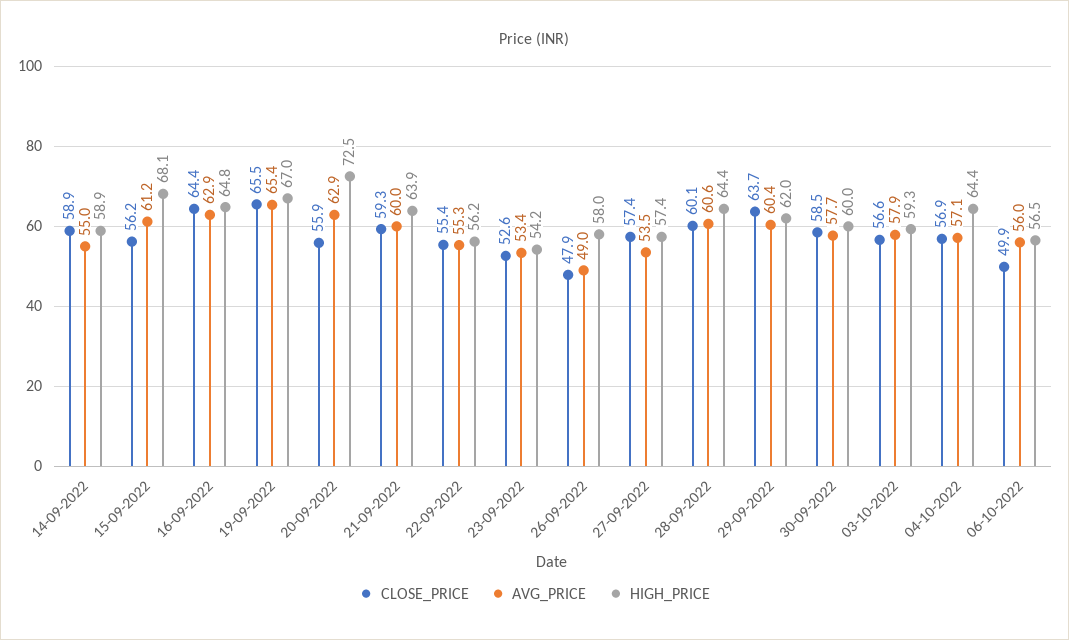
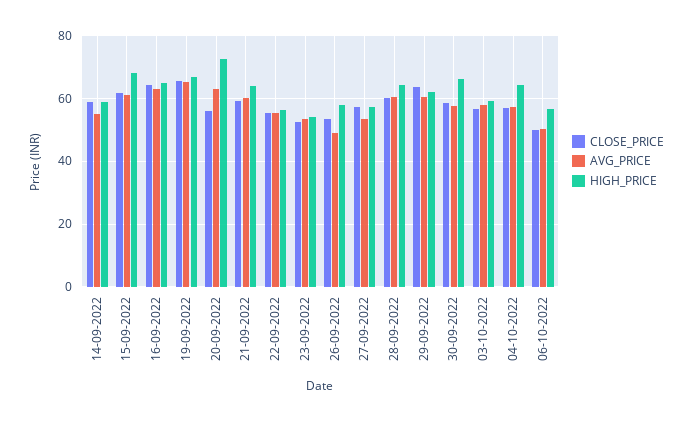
  {
    "CLOSE_PRICE": {
      "14-09-2022": 58.9,
-     "15-09-2022": 56.2,
+     "15-09-2022": 62,
      "16-09-2022": 64.4,
      "19-09-2022": 65.5,
      "20-09-2022": 55.9,
      "21-09-2022": 59.3,
      "22-09-2022": 55.4,
      "23-09-2022": 52.6,
-     "26-09-2022": 47.9,
+     "26-09-2022": 54,
      "27-09-2022": 57.4,
      "28-09-2022": 60.1,
      "29-09-2022": 63.7,
      "30-09-2022": 58.5,
      "03-10-2022": 56.6,
      "04-10-2022": 56.9,
      "06-10-2022": 49.9
    },
    "AVG_PRICE": {
      "14-09-2022": 55,
      "15-09-2022": 61.2,
      "16-09-2022": 62.9,
      "19-09-2022": 65.4,
      "20-09-2022": 62.9,
      "21-09-2022": 60,
      "22-09-2022": 55.3,
      "23-09-2022": 53.4,
      "26-09-2022": 49,
      "27-09-2022": 53.5,
      "28-09-2022": 60.6,
      "29-09-2022": 60.4,
      "30-09-2022": 57.7,
      "03-10-2022": 57.9,
      "04-10-2022": 57.1,
-     "06-10-2022": 56
+     "06-10-2022": 50
    },
    "HIGH_PRICE": {
      "14-09-2022": 58.9,
      "15-09-2022": 68.1,
      "16-09-2022": 64.8,
      "19-09-2022": 67,
      "20-09-2022": 72.5,
      "21-09-2022": 63.9,
      "22-09-2022": 56.2,
      "23-09-2022": 54.2,
      "26-09-2022": 58,
      "27-09-2022": 57.4,
      "28-09-2022": 64.4,
      "29-09-2022": 62,
-     "30-09-2022": 60,
+     "30-09-2022": 66,
      "03-10-2022": 59.3,
      "04-10-2022": 64.4,
      "06-10-2022": 56.5
    }
  }

